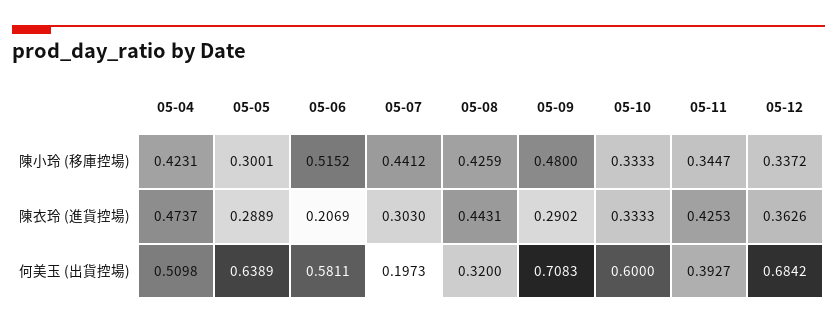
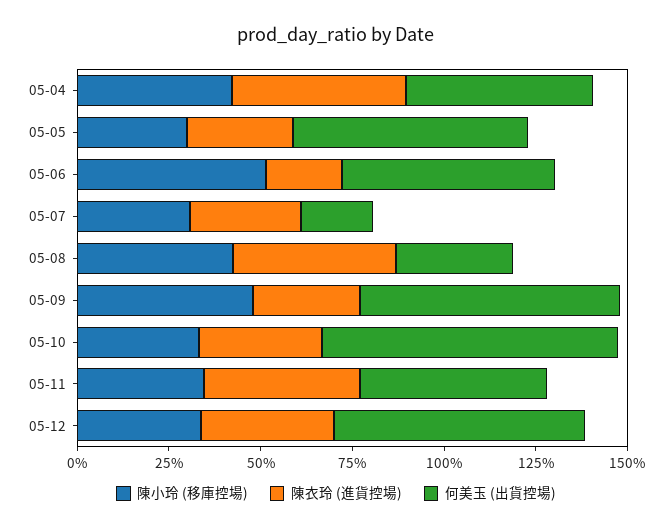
  {
    "陳小玲 (移庫控場)": {
      "05-04": 0.4231,
      "05-05": 0.3001,
      "05-06": 0.5152,
-     "05-07": 0.4412,
+     "05-07": 0.3,
      "05-08": 0.4259,
      "05-09": 0.48,
      "05-10": 0.3333,
      "05-11": 0.3447,
      "05-12": 0.3372
    },
    "陳衣玲 (進貨控場)": {
      "05-04": 0.4737,
      "05-05": 0.2889,
      "05-06": 0.2069,
      "05-07": 0.303,
      "05-08": 0.4431,
      "05-09": 0.2902,
      "05-10": 0.3333,
      "05-11": 0.4253,
      "05-12": 0.3626
    },
    "何美玉 (出貨控場)": {
      "05-04": 0.5098,
      "05-05": 0.6389,
      "05-06": 0.5811,
      "05-07": 0.1973,
      "05-08": 0.32,
      "05-09": 0.7083,
-     "05-10": 0.6,
+     "05-10": 0.8,
-     "05-11": 0.3927,
+     "05-11": 0.5,
      "05-12": 0.6842
    }
  }

